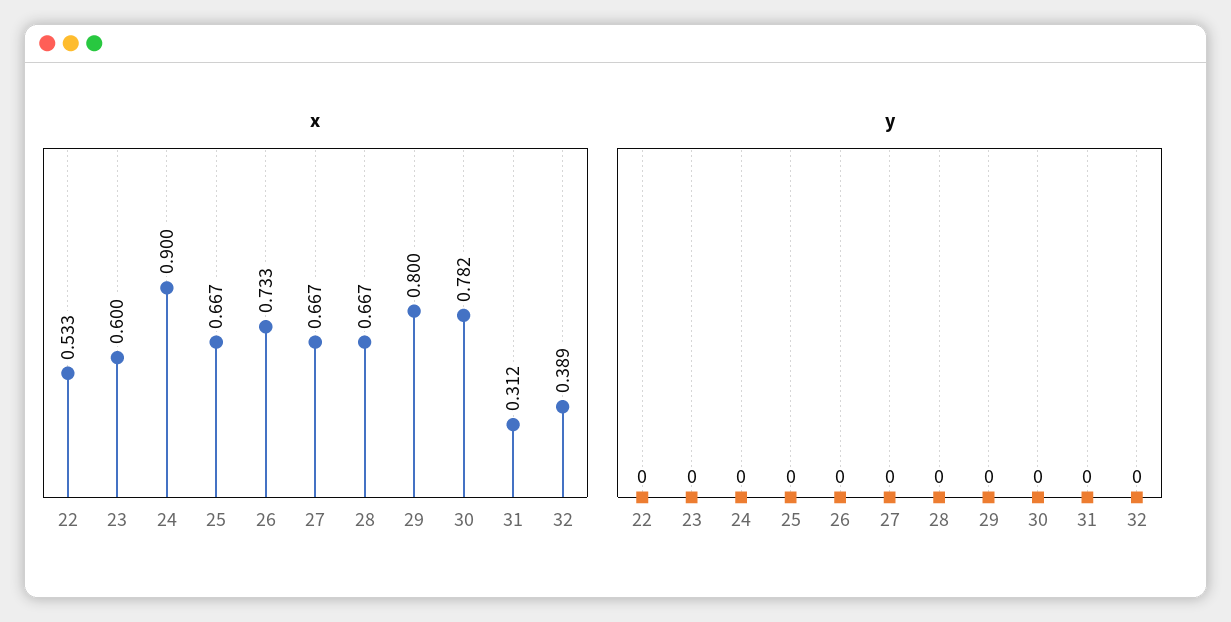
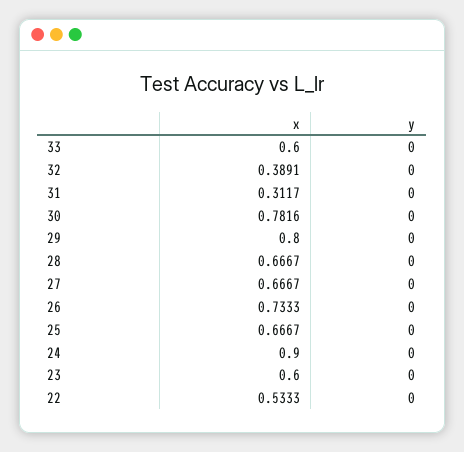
  {
    "x": {
      "22": 0.5333,
      "23": 0.6,
      "24": 0.9,
      "25": 0.6667,
      "26": 0.7333,
      "27": 0.6667,
      "28": 0.6667,
      "29": 0.8,
      "30": 0.7816,
      "31": 0.3117,
-     "32": 0.3891
+     "32": 0.3891,
+     "33": 0.6
    },
    "y": {
      "22": 0,
      "23": 0,
      "24": 0,
      "25": 0,
      "26": 0,
      "27": 0,
      "28": 0,
      "29": 0,
      "30": 0,
      "31": 0,
-     "32": 0
+     "32": 0,
+     "33": 0
    }
  }

